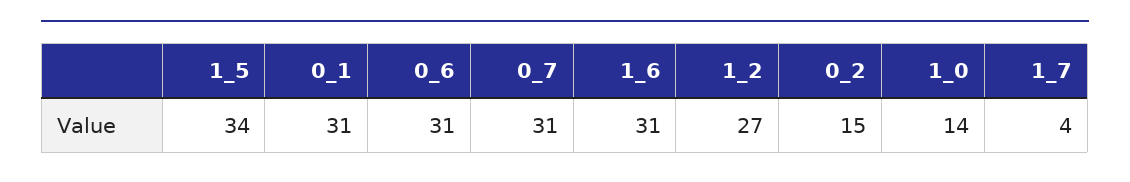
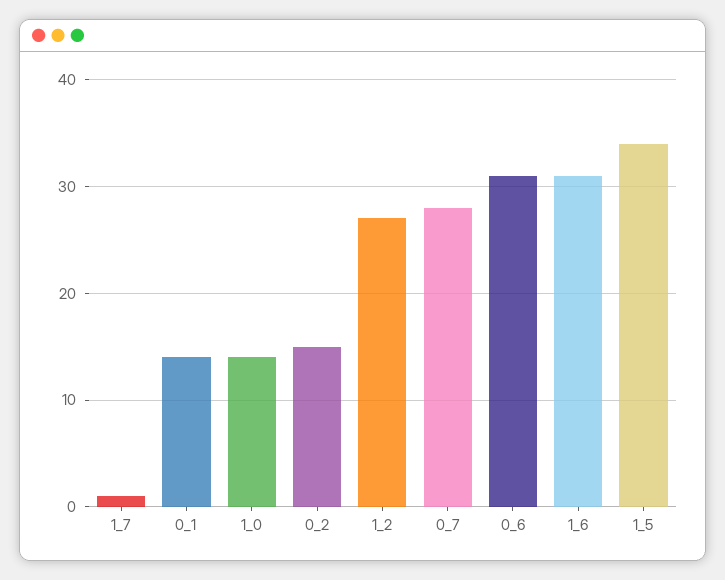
  {
    "1_5": 34,
-   "0_1": 31,
+   "0_1": 14,
    "0_6": 31,
-   "0_7": 31,
+   "0_7": 28,
    "1_6": 31,
    "1_2": 27,
    "0_2": 15,
    "1_0": 14,
-   "1_7": 4
+   "1_7": 1
  }

